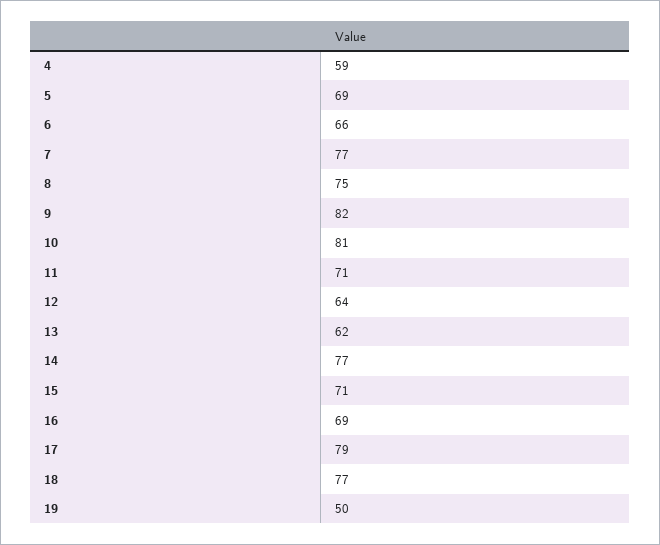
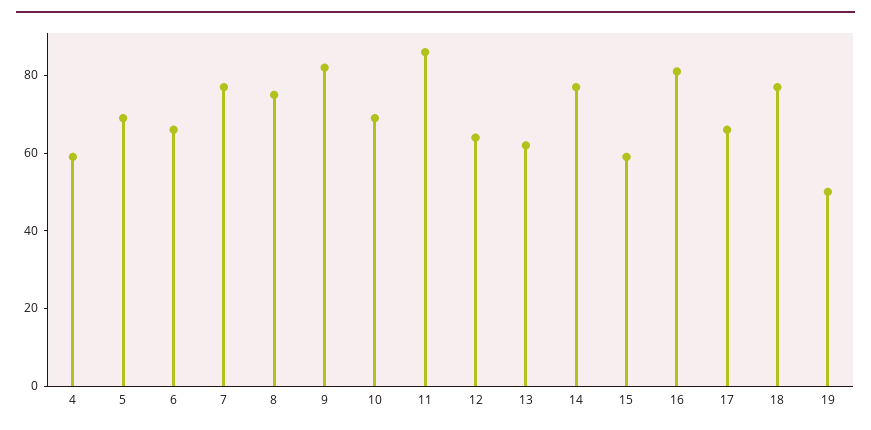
  {
    "4": 59,
    "5": 69,
    "6": 66,
    "7": 77,
    "8": 75,
    "9": 82,
-   "10": 81,
+   "10": 70,
-   "11": 71,
+   "11": 85,
    "12": 64,
    "13": 62,
    "14": 77,
-   "15": 71,
+   "15": 60,
-   "16": 69,
+   "16": 80,
-   "17": 79,
+   "17": 65,
    "18": 77,
    "19": 50
  }

